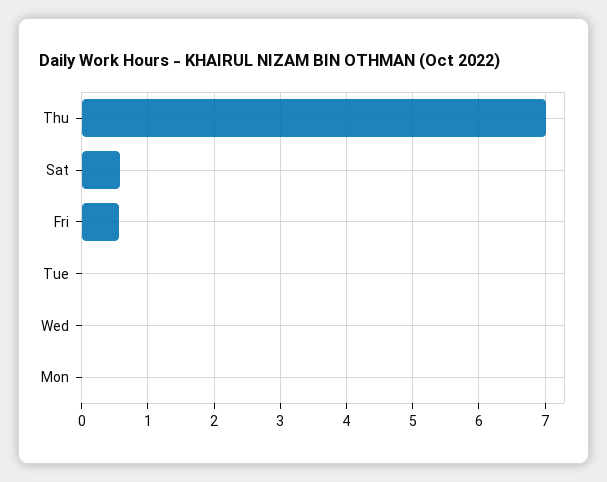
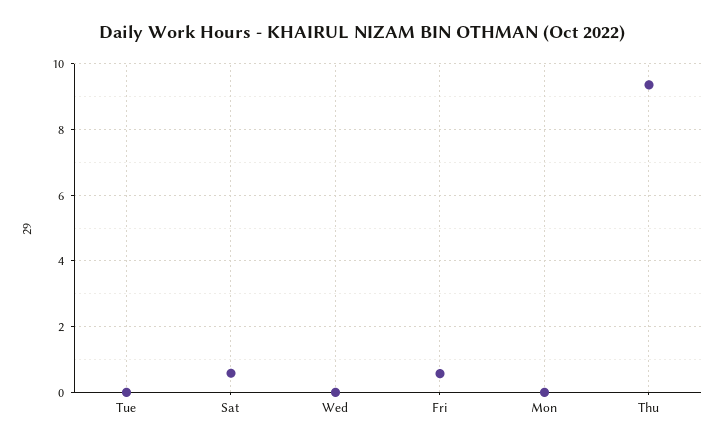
  {
-   "Thu": 7,
+   "Thu": 9.4,
    "Sat": 0.6,
    "Fri": 0.6,
    "Tue": 0,
    "Wed": 0,
    "Mon": 0
  }

